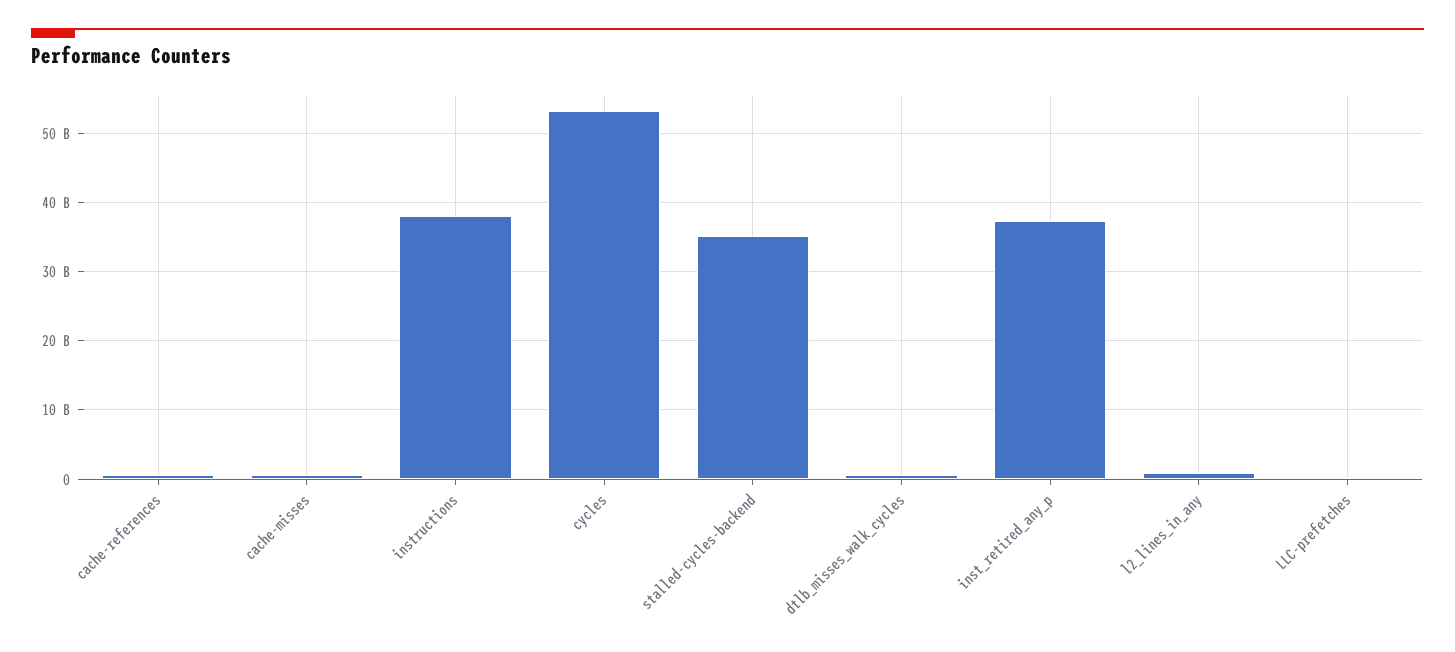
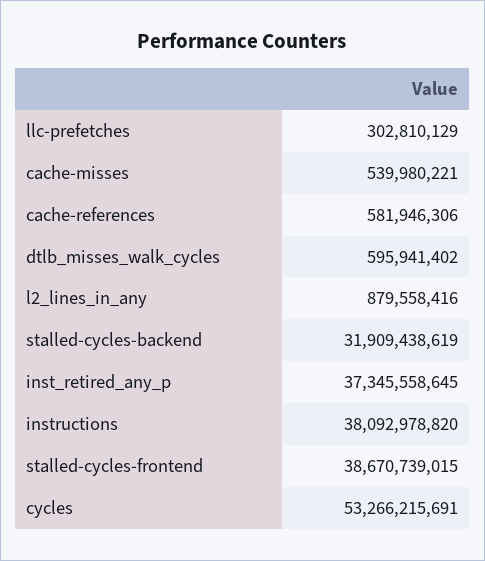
  {
    "cache-references": 581946306,
    "cache-misses": 539980221,
    "instructions": 38092978820,
    "cycles": 53266215691,
-   "stalled-cycles-backend": 35000000000,
+   "stalled-cycles-backend": 31909438619,
    "dtlb_misses_walk_cycles": 595941402,
    "inst_retired_any_p": 37345558645,
    "l2_lines_in_any": 879558416,
-   "LLC-prefetches": 302810129
+   "LLC-prefetches": 302810129,
+   "stalled-cycles-frontend": 38670739015
  }

